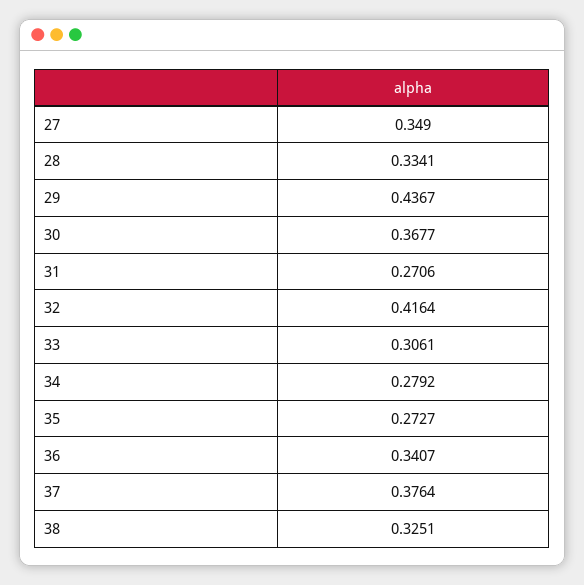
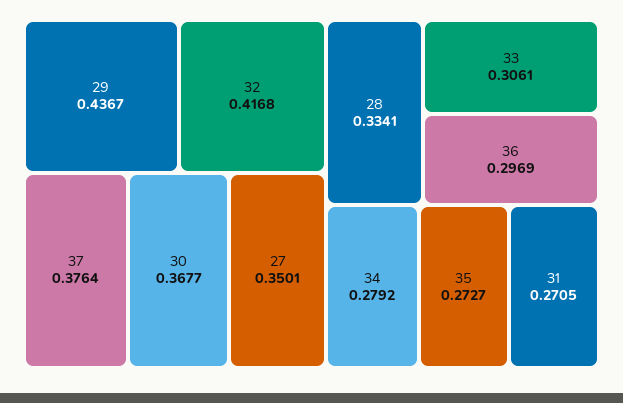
  {
-   "27": 0.349,
+   "27": 0.3501,
    "28": 0.3341,
    "29": 0.4367,
    "30": 0.3677,
-   "31": 0.2706,
+   "31": 0.2705,
-   "32": 0.4164,
+   "32": 0.4168,
    "33": 0.3061,
    "34": 0.2792,
    "35": 0.2727,
-   "36": 0.3407,
+   "36": 0.2969,
-   "37": 0.3764,
+   "37": 0.3764
-   "38": 0.3251
  }

